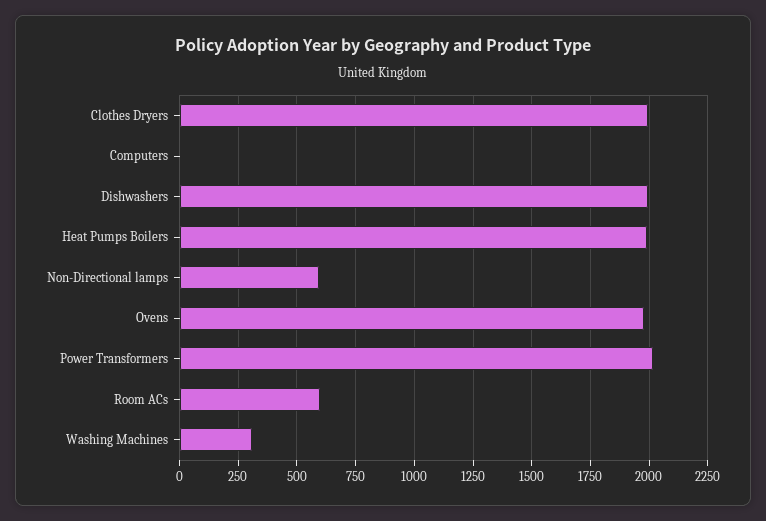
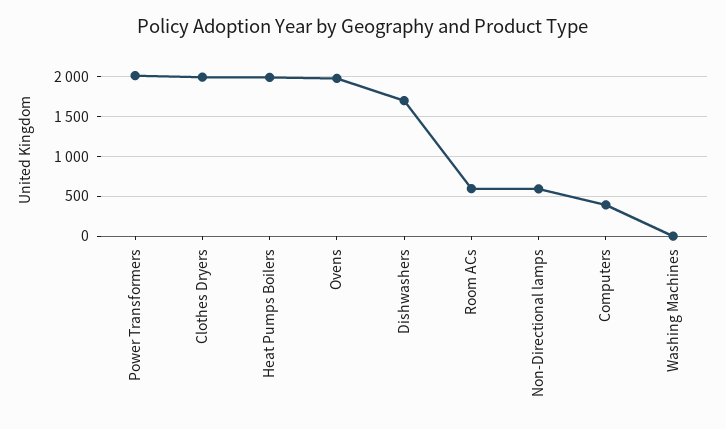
  {
    "Clothes Dryers": 2000,
-   "Computers": 0,
+   "Computers": 400,
-   "Dishwashers": 2000,
+   "Dishwashers": 1700,
    "Heat Pumps Boilers": 2000,
    "Non-Directional lamps": 600,
    "Ovens": 2000,
    "Power Transformers": 2000,
    "Room ACs": 600,
-   "Washing Machines": 300
+   "Washing Machines": 0
  }

